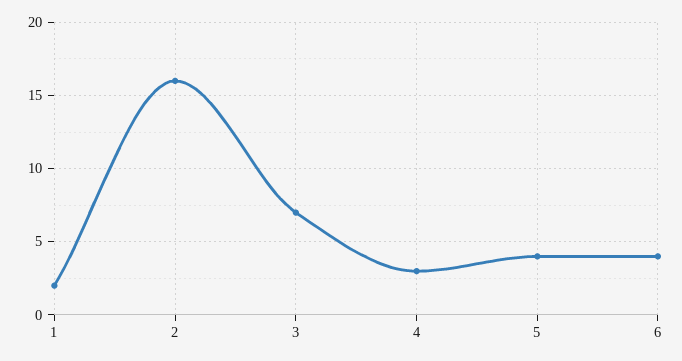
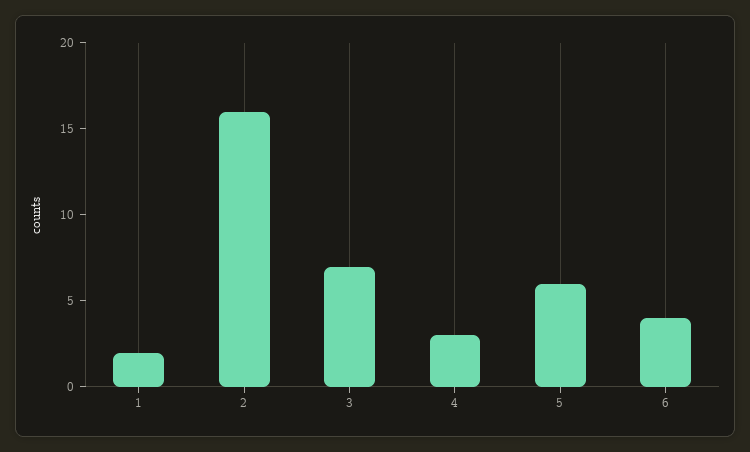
  {
    "1": 2,
    "2": 16,
    "3": 7,
    "4": 3,
-   "5": 4,
+   "5": 6,
    "6": 4
  }

